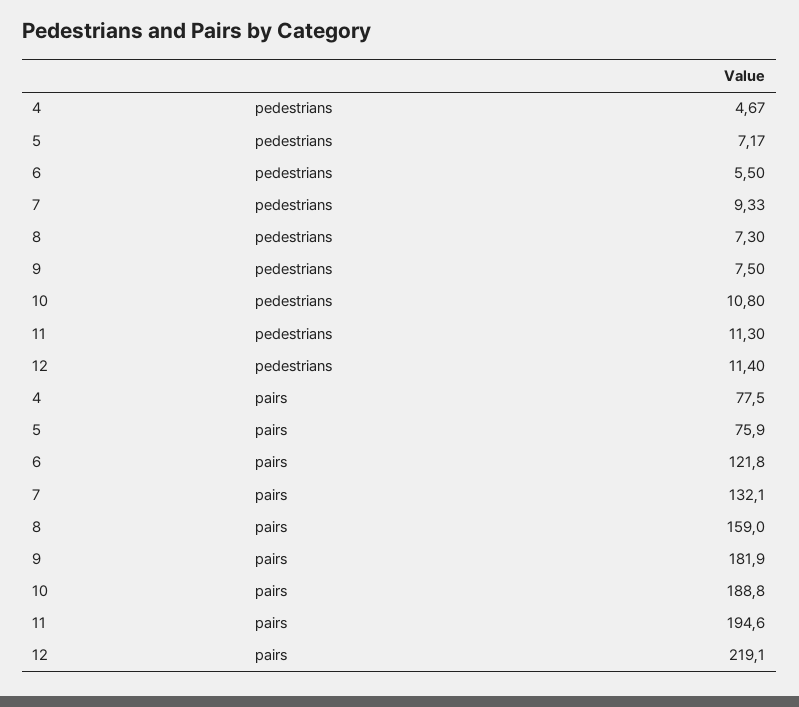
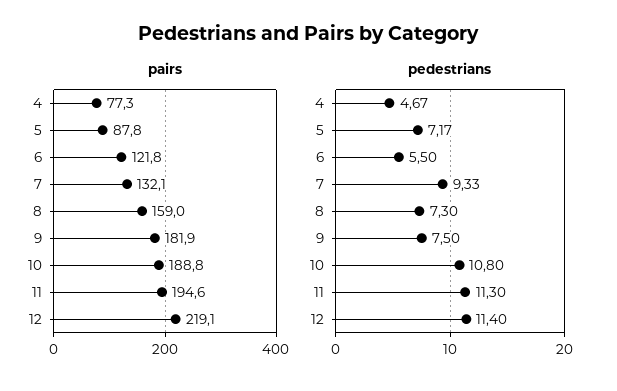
  {
    "pedestrians": {
      "4": 4.67,
      "5": 7.17,
      "6": 5.5,
      "7": 9.33,
      "8": 7.3,
      "9": 7.5,
      "10": 10.8,
      "11": 11.3,
      "12": 11.4
    },
    "pairs": {
-     "4": 77.5,
+     "4": 77.3,
-     "5": 75.9,
+     "5": 87.8,
      "6": 121.8,
      "7": 132.1,
      "8": 159,
      "9": 181.9,
      "10": 188.8,
      "11": 194.6,
      "12": 219.1
    }
  }

